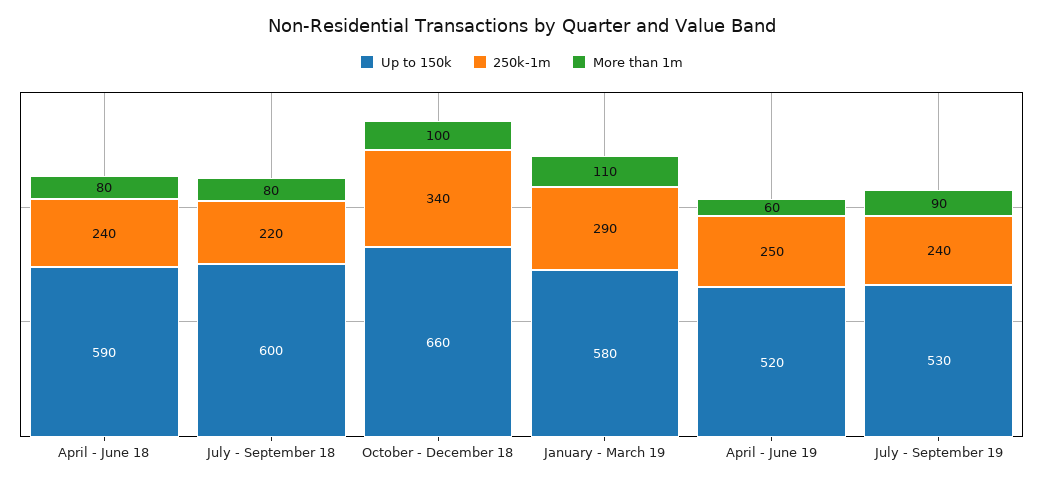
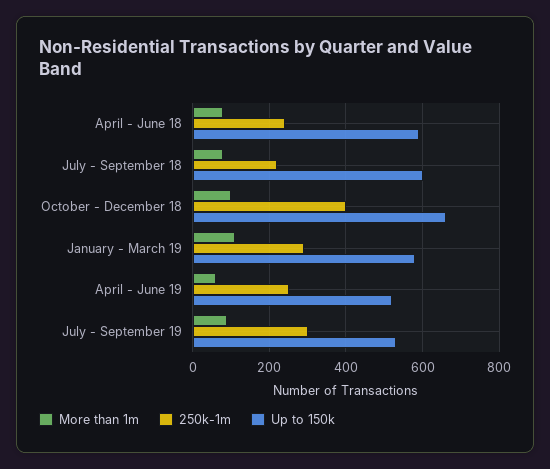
  {
    "Up to 150k": {
      "April - June 18": 590,
      "July - September 18": 600,
      "October - December 18": 660,
      "January - March 19": 580,
      "April - June 19": 520,
      "July - September 19": 530
    },
    "250k-1m": {
      "April - June 18": 240,
      "July - September 18": 220,
-     "October - December 18": 340,
+     "October - December 18": 400,
      "January - March 19": 290,
      "April - June 19": 250,
-     "July - September 19": 240
+     "July - September 19": 300
    },
    "More than 1m": {
      "April - June 18": 80,
      "July - September 18": 80,
      "October - December 18": 100,
      "January - March 19": 110,
      "April - June 19": 60,
      "July - September 19": 90
    }
  }

